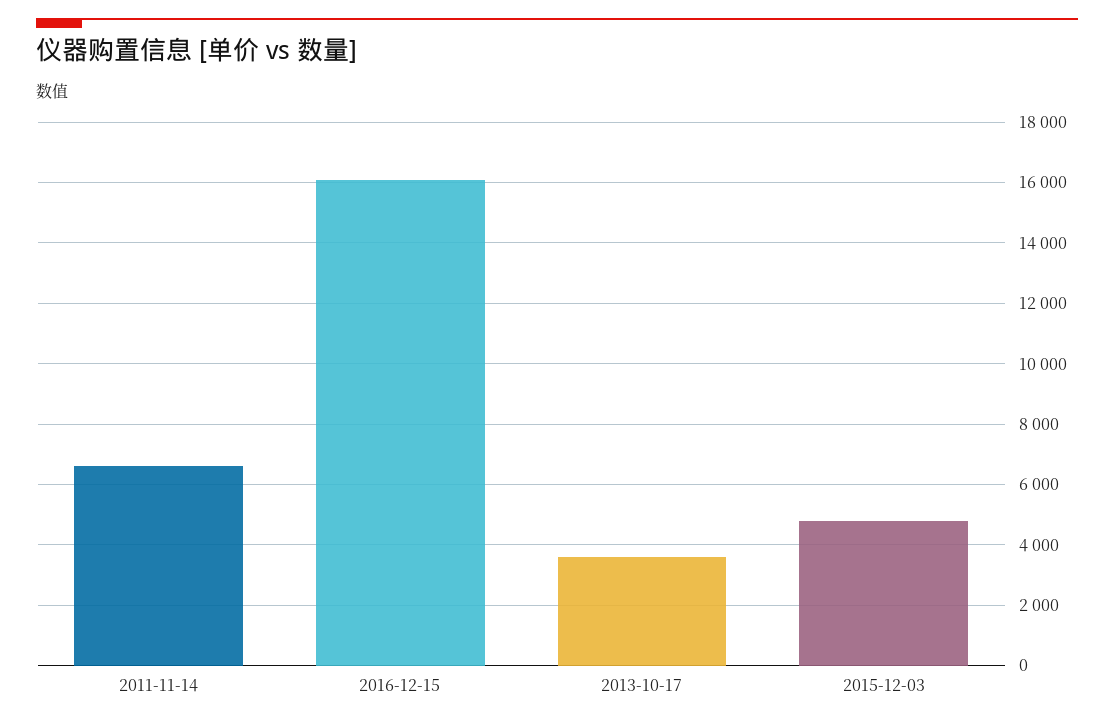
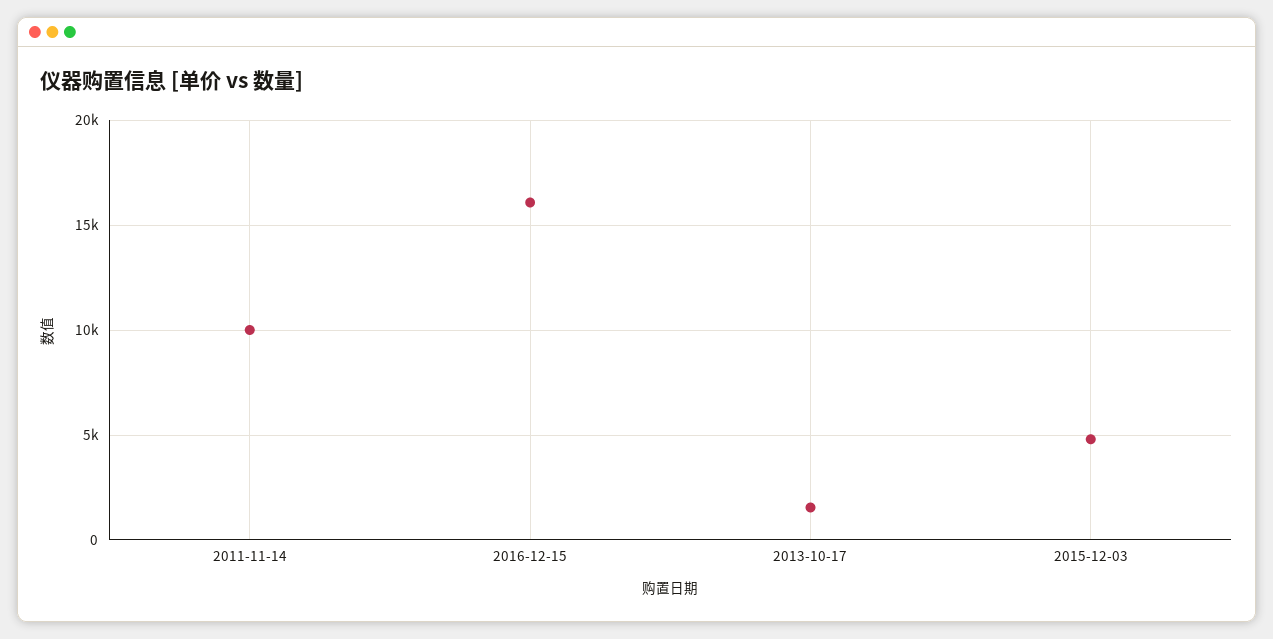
  {
-   "2011-11-14": 6600,
+   "2011-11-14": 10000,
    "2016-12-15": 16000,
-   "2013-10-17": 3600,
+   "2013-10-17": 1500,
    "2015-12-03": 4800
  }

